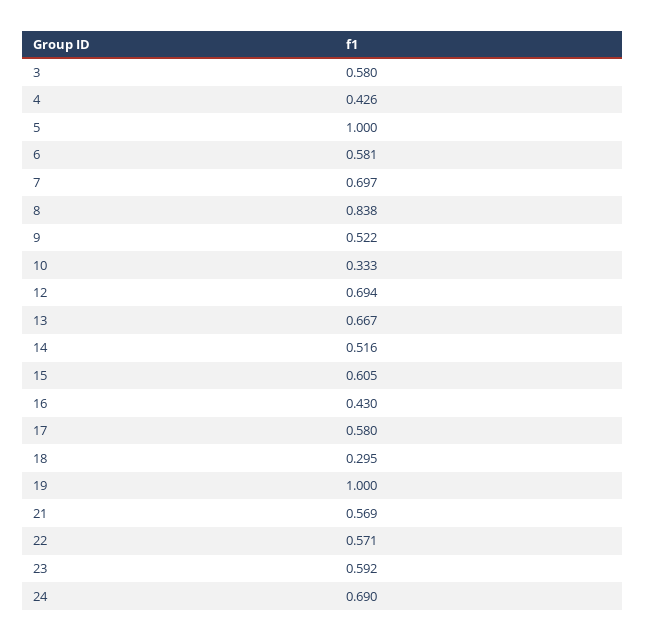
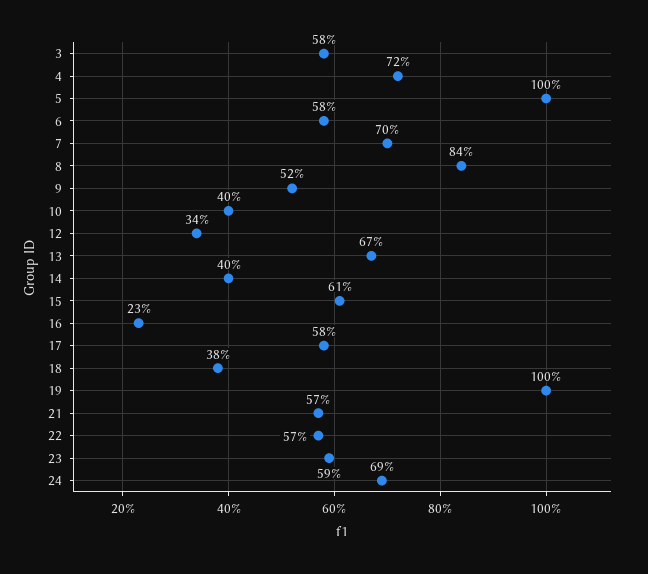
  {
    "3": 0.58,
-   "4": 0.426,
+   "4": 0.72,
    "5": 1,
    "6": 0.581,
    "7": 0.697,
    "8": 0.838,
    "9": 0.522,
-   "10": 0.333,
+   "10": 0.4,
-   "12": 0.694,
+   "12": 0.34,
    "13": 0.667,
-   "14": 0.516,
+   "14": 0.4,
    "15": 0.605,
-   "16": 0.43,
+   "16": 0.23,
    "17": 0.58,
-   "18": 0.295,
+   "18": 0.38,
    "19": 1,
    "21": 0.569,
    "22": 0.571,
    "23": 0.592,
    "24": 0.69
  }

